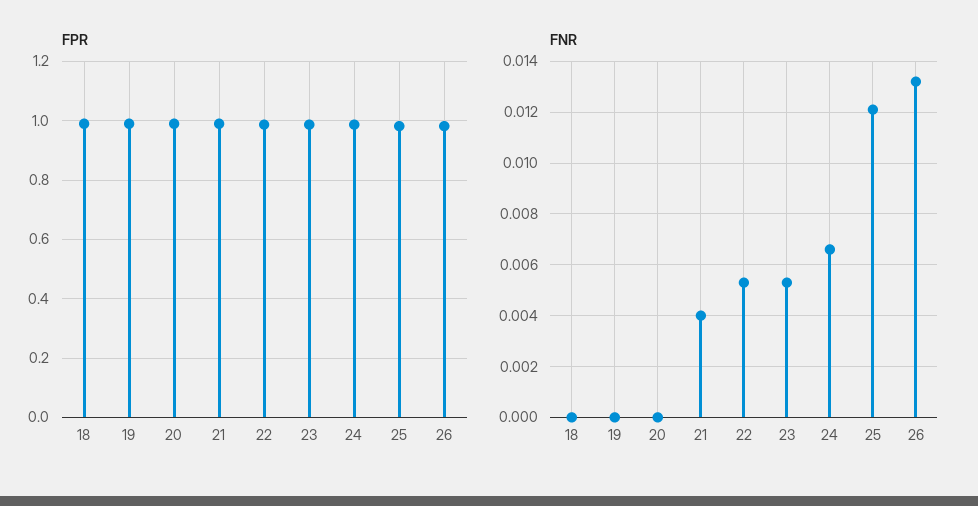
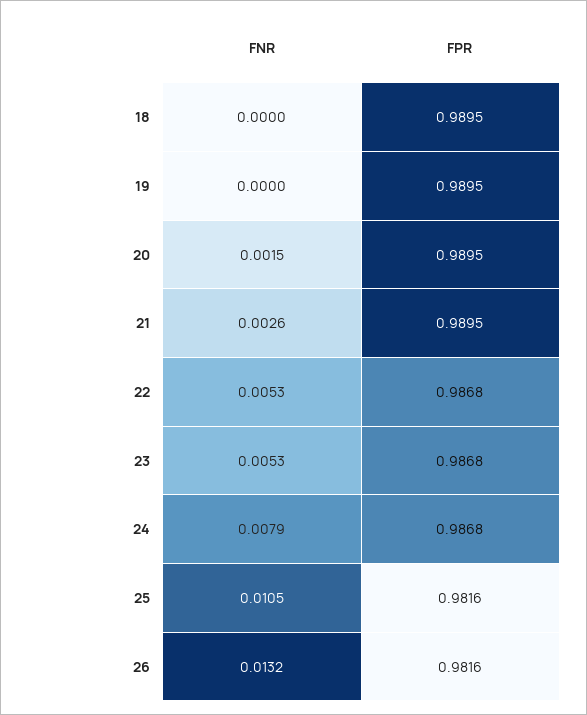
  {
    "FPR": {
      "18": 0.9895,
      "19": 0.9895,
      "20": 0.9895,
      "21": 0.9895,
      "22": 0.9868,
      "23": 0.9868,
      "24": 0.9868,
      "25": 0.9816,
      "26": 0.9816
    },
    "FNR": {
      "18": 0,
      "19": 0,
-     "20": 0,
+     "20": 0.0015,
-     "21": 0.004,
+     "21": 0.0026,
      "22": 0.0053,
      "23": 0.0053,
-     "24": 0.0065,
+     "24": 0.0079,
-     "25": 0.012,
+     "25": 0.0105,
      "26": 0.0132
    }
  }

